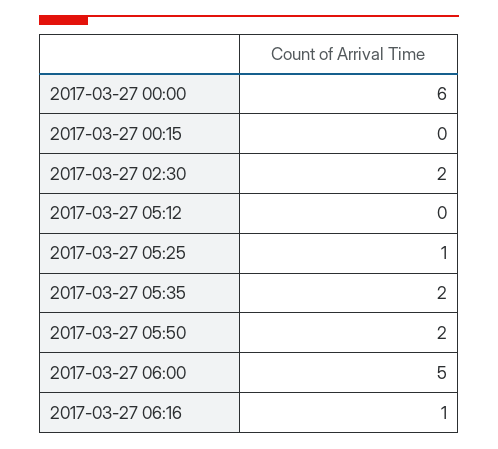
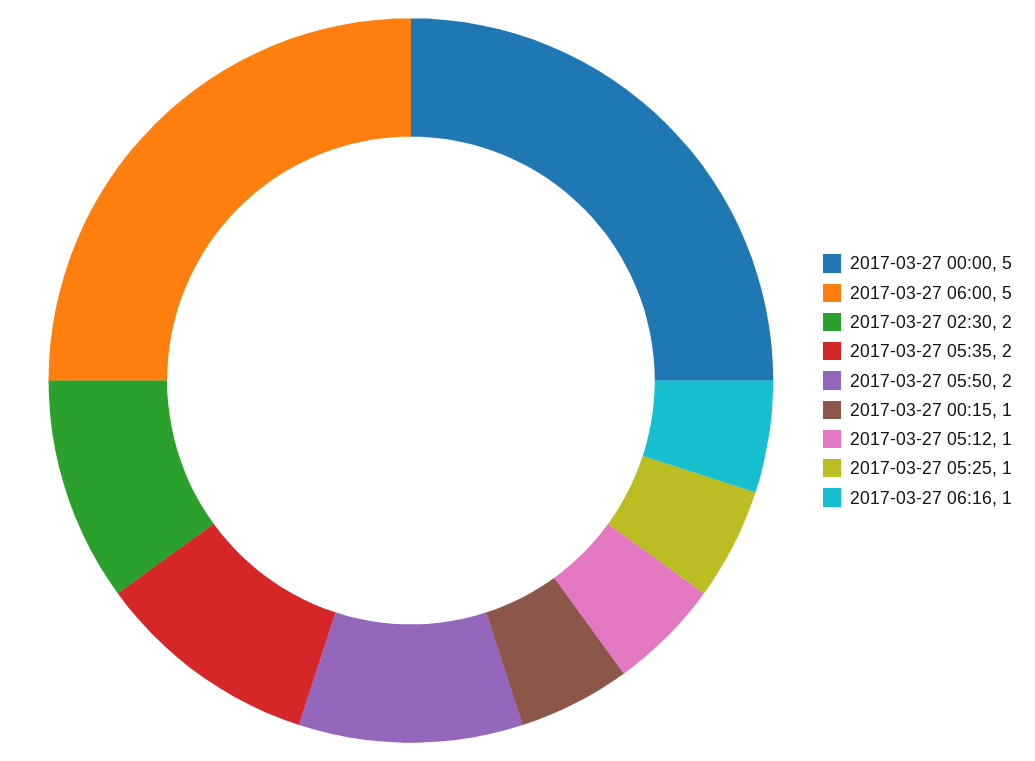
  {
-   "2017-03-27 00:00": 6,
+   "2017-03-27 00:00": 5,
-   "2017-03-27 00:15": 0,
+   "2017-03-27 00:15": 1,
    "2017-03-27 02:30": 2,
-   "2017-03-27 05:12": 0,
+   "2017-03-27 05:12": 1,
    "2017-03-27 05:25": 1,
    "2017-03-27 05:35": 2,
    "2017-03-27 05:50": 2,
    "2017-03-27 06:00": 5,
    "2017-03-27 06:16": 1
  }

